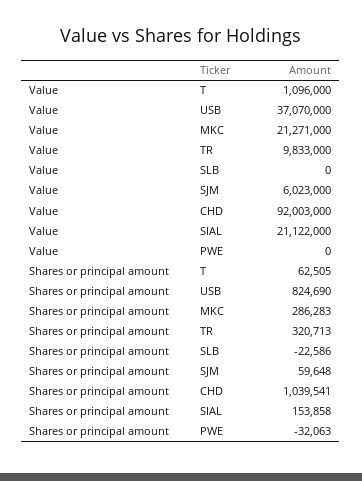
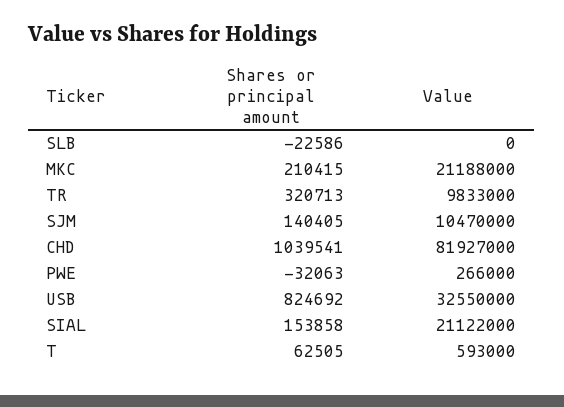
  {
    "Value": {
-     "T": 1096000,
+     "T": 593000,
-     "USB": 37070000,
+     "USB": 32550000,
-     "MKC": 21271000,
+     "MKC": 21188000,
      "TR": 9833000,
      "SLB": 0,
-     "SJM": 6023000,
+     "SJM": 10470000,
-     "CHD": 92003000,
+     "CHD": 81927000,
      "SIAL": 21122000,
-     "PWE": 0
+     "PWE": 266000
    },
    "Shares or principal amount": {
      "T": 62505,
-     "USB": 824690,
+     "USB": 824692,
-     "MKC": 286283,
+     "MKC": 210415,
      "TR": 320713,
      "SLB": -22586,
-     "SJM": 59648,
+     "SJM": 140405,
      "CHD": 1039541,
      "SIAL": 153858,
      "PWE": -32063
    }
  }

